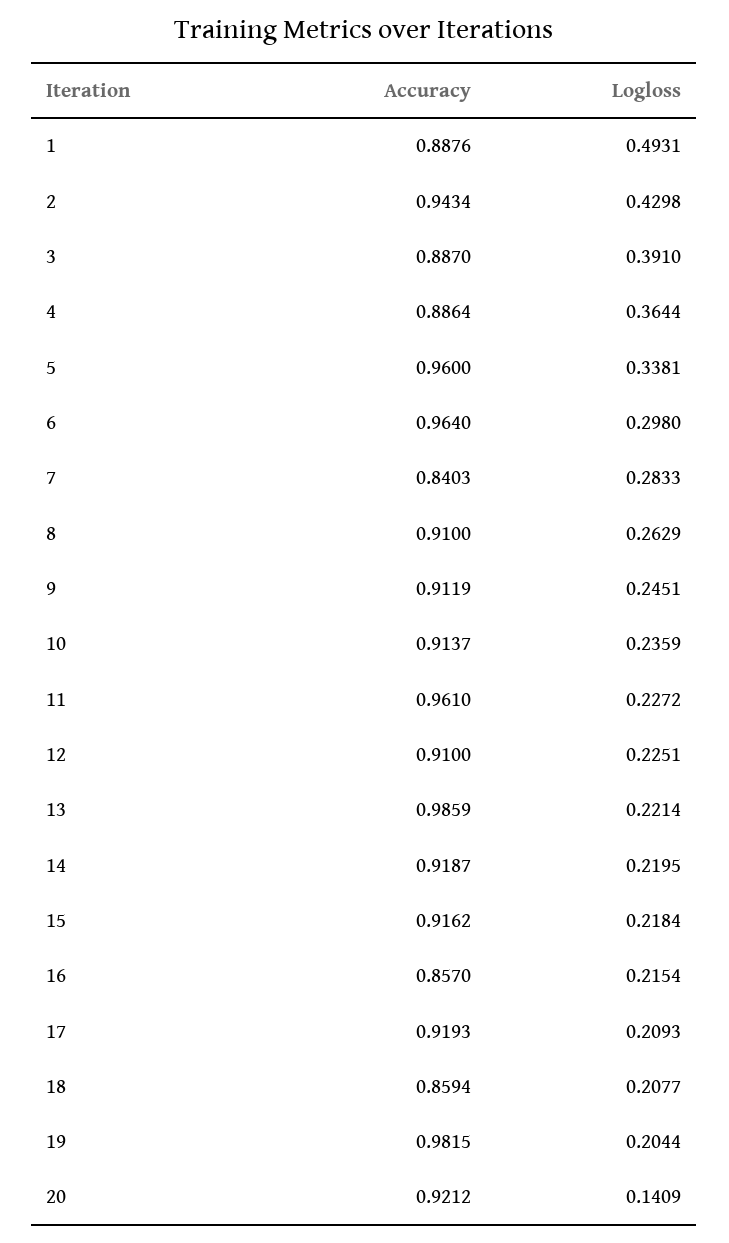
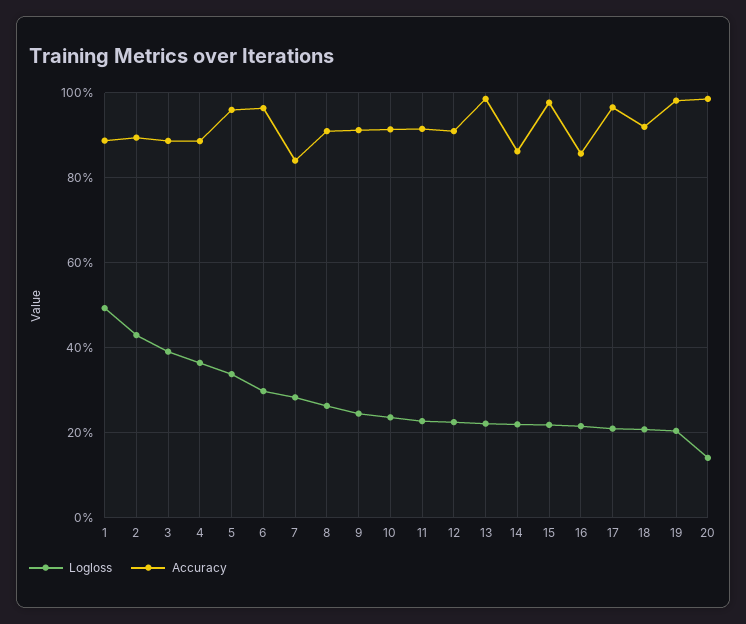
  {
    "Accuracy": {
      "1": 0.8876,
-     "2": 0.9434,
+     "2": 0.9,
      "3": 0.887,
      "4": 0.8864,
      "5": 0.96,
      "6": 0.964,
      "7": 0.8403,
      "8": 0.91,
      "9": 0.9119,
      "10": 0.9137,
-     "11": 0.961,
+     "11": 0.92,
      "12": 0.91,
      "13": 0.9859,
-     "14": 0.9187,
+     "14": 0.86,
-     "15": 0.9162,
+     "15": 0.98,
      "16": 0.857,
-     "17": 0.9193,
+     "17": 0.96,
-     "18": 0.8594,
+     "18": 0.92,
      "19": 0.9815,
-     "20": 0.9212
+     "20": 0.98
    },
    "Logloss": {
      "1": 0.4931,
      "2": 0.4298,
      "3": 0.391,
      "4": 0.3644,
      "5": 0.3381,
      "6": 0.298,
      "7": 0.2833,
      "8": 0.2629,
      "9": 0.2451,
      "10": 0.2359,
      "11": 0.2272,
      "12": 0.2251,
      "13": 0.2214,
      "14": 0.2195,
      "15": 0.2184,
      "16": 0.2154,
      "17": 0.2093,
      "18": 0.2077,
      "19": 0.2044,
      "20": 0.1409
    }
  }

